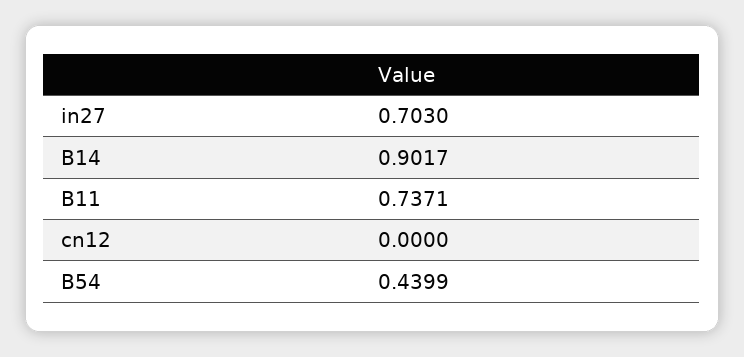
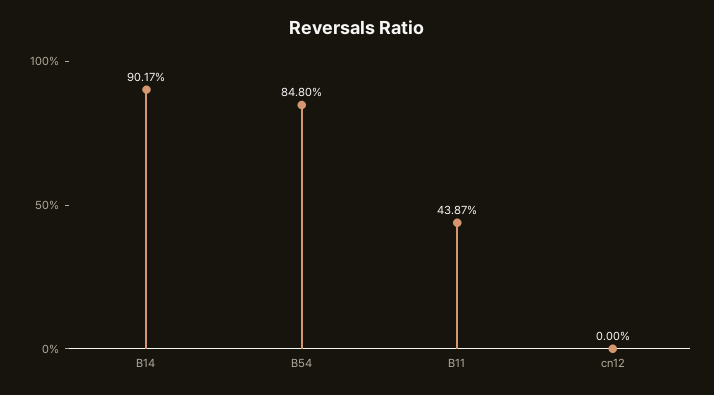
  {
-   "in27": 0.703,
    "B14": 0.9017,
-   "B11": 0.7371,
+   "B11": 0.4387,
    "cn12": 0,
-   "B54": 0.4399
+   "B54": 0.848
  }

